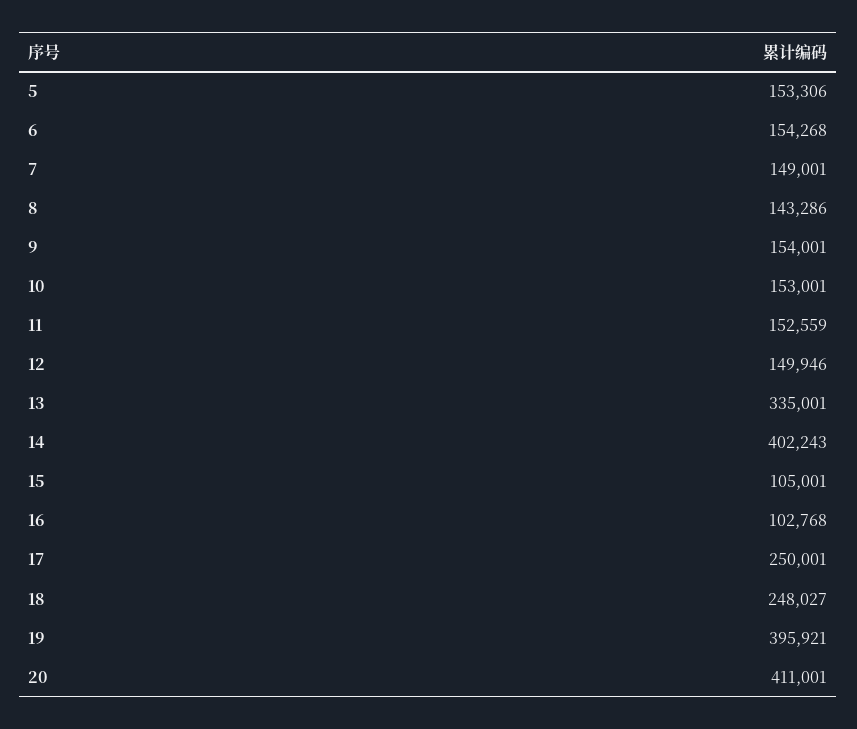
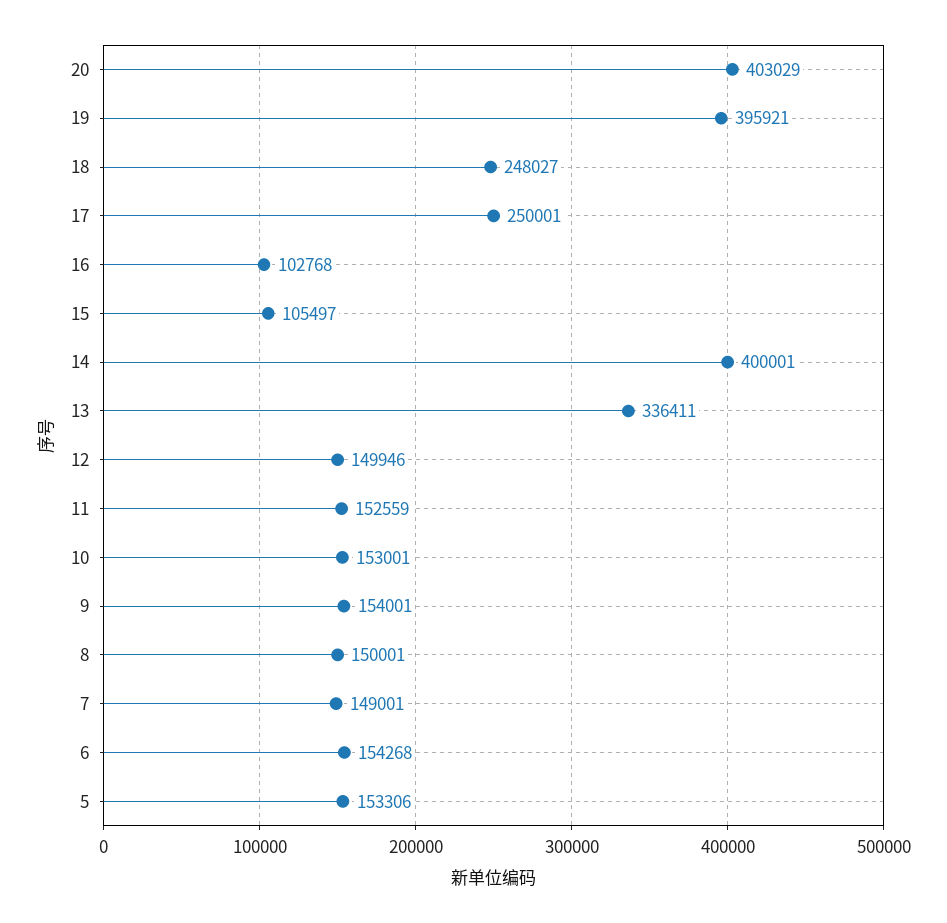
  {
    "5": 153306,
    "6": 154268,
    "7": 149001,
-   "8": 143286,
+   "8": 150001,
    "9": 154001,
    "10": 153001,
    "11": 152559,
    "12": 149946,
-   "13": 335001,
+   "13": 336411,
-   "14": 402243,
+   "14": 400001,
-   "15": 105001,
+   "15": 105497,
    "16": 102768,
    "17": 250001,
    "18": 248027,
    "19": 395921,
-   "20": 411001
+   "20": 403029
  }

